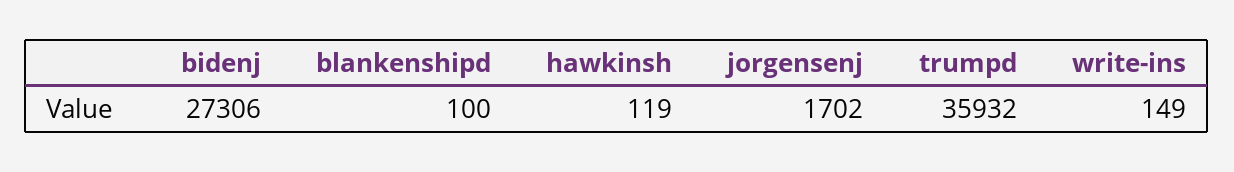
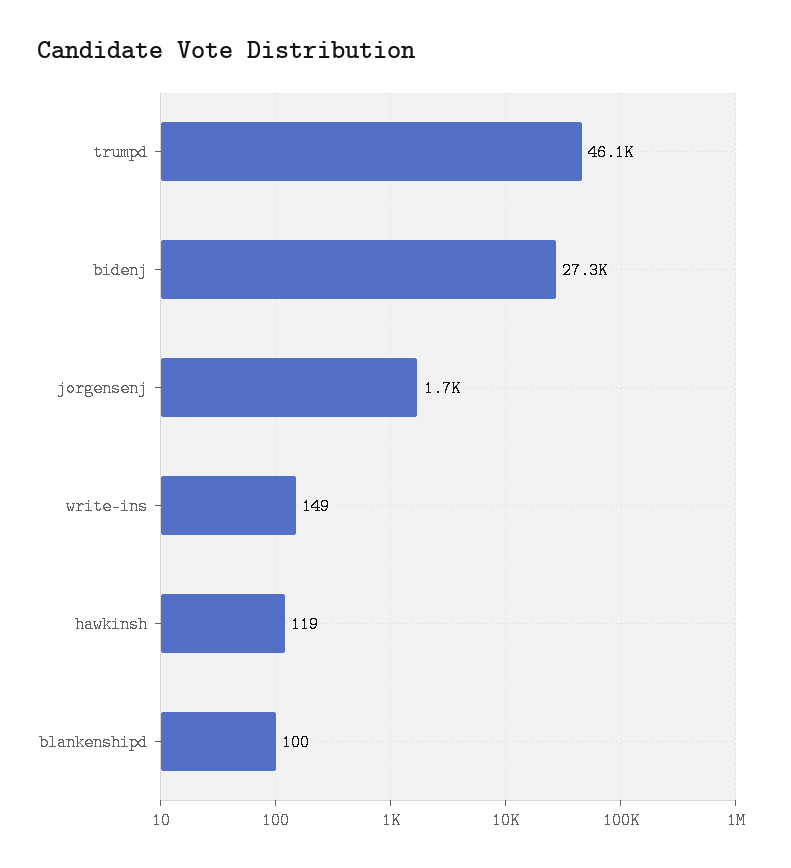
  {
    "bidenj": 27306,
    "blankenshipd": 100,
    "hawkinsh": 119,
    "jorgensenj": 1702,
-   "trumpd": 35932,
+   "trumpd": 46100,
    "write-ins": 149
  }

